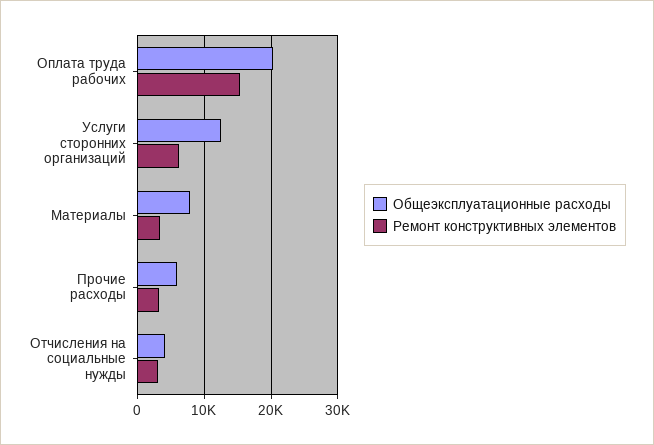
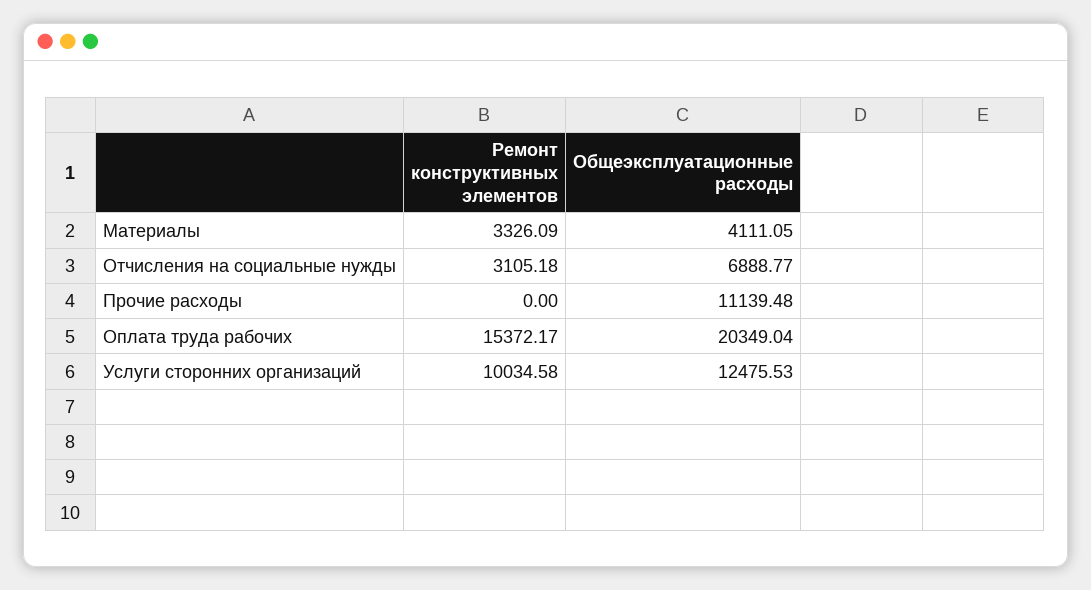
  {
    "Общеэксплуатационные расходы": {
      "Оплата труда рабочих": 20349.04,
      "Услуги сторонних организаций": 12475.53,
-     "Материалы": 8000,
+     "Материалы": 4111.05,
-     "Прочие расходы": 6000,
+     "Прочие расходы": 11139.48,
-     "Отчисления на социальные нужды": 4000
+     "Отчисления на социальные нужды": 6888.77
    },
    "Ремонт конструктивных элементов": {
      "Оплата труда рабочих": 15372.17,
-     "Услуги сторонних организаций": 6000,
+     "Услуги сторонних организаций": 10034.58,
      "Материалы": 3326.09,
-     "Прочие расходы": 3000,
+     "Прочие расходы": 0,
      "Отчисления на социальные нужды": 3105.18
    }
  }

